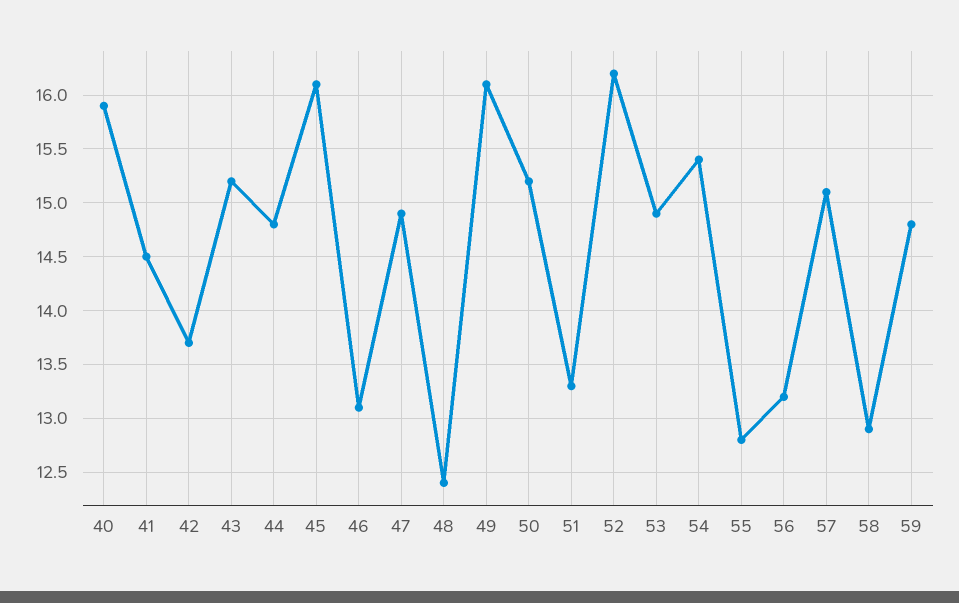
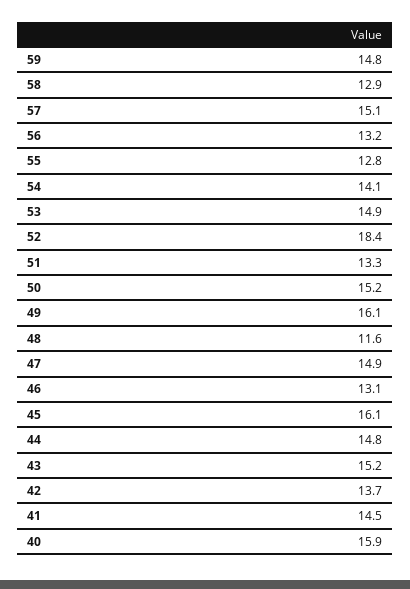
  {
    "40": 15.9,
    "41": 14.5,
    "42": 13.7,
    "43": 15.2,
    "44": 14.8,
    "45": 16.1,
    "46": 13.1,
    "47": 14.9,
-   "48": 12.4,
+   "48": 11.6,
    "49": 16.1,
    "50": 15.2,
    "51": 13.3,
-   "52": 16.2,
+   "52": 18.4,
    "53": 14.9,
-   "54": 15.4,
+   "54": 14.1,
    "55": 12.8,
    "56": 13.2,
    "57": 15.1,
    "58": 12.9,
    "59": 14.8
  }

